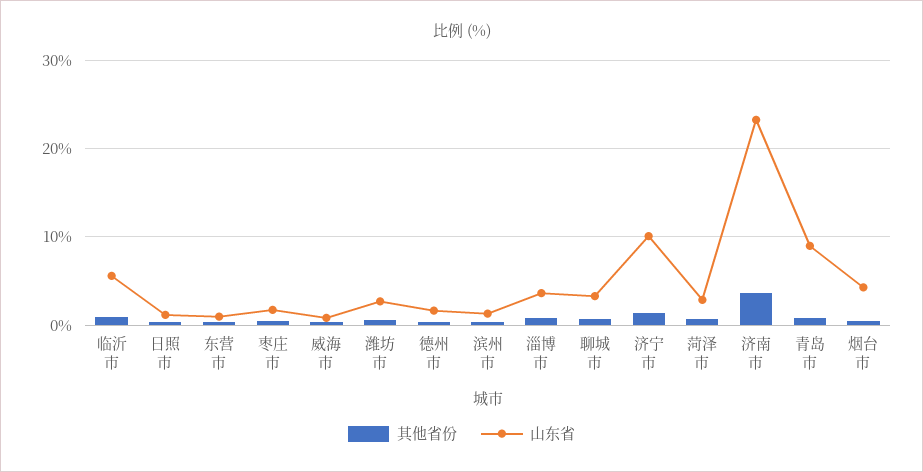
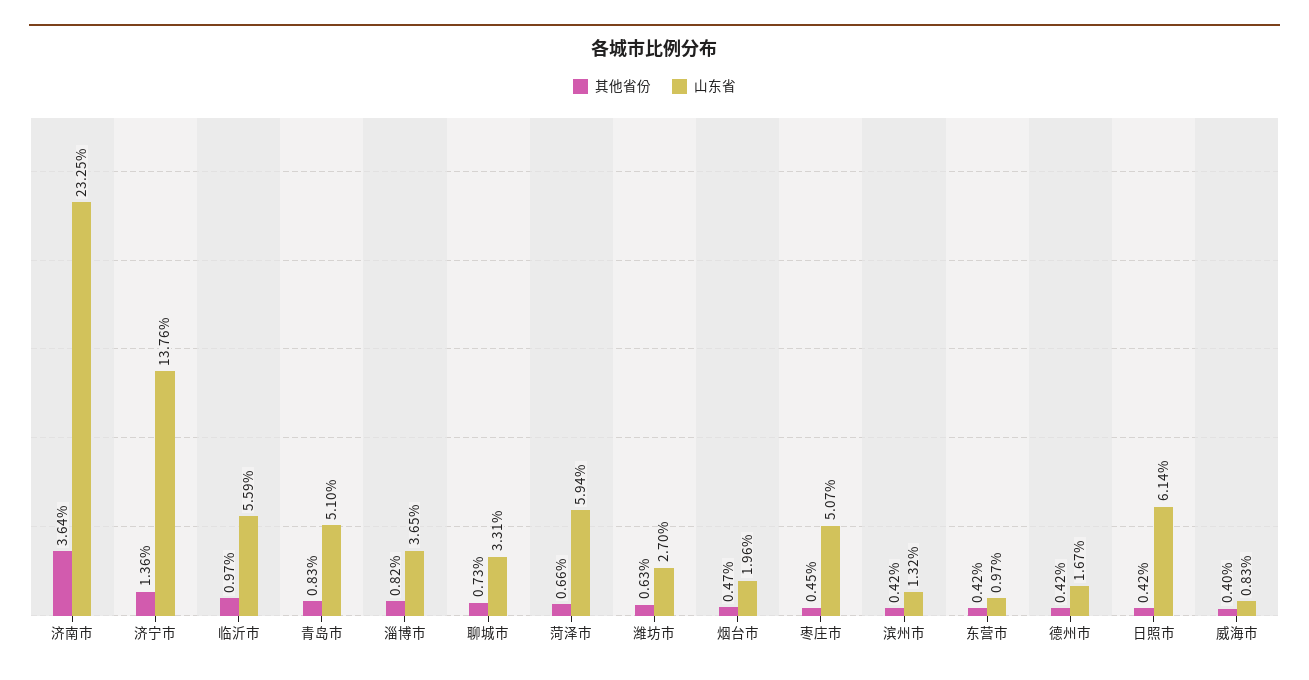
  {
    "其他省份": {
      "临沂市": 0.97,
      "日照市": 0.42,
      "东营市": 0.42,
      "枣庄市": 0.45,
      "威海市": 0.4,
      "潍坊市": 0.63,
      "德州市": 0.42,
      "滨州市": 0.42,
      "淄博市": 0.82,
      "聊城市": 0.73,
      "济宁市": 1.36,
      "菏泽市": 0.66,
      "济南市": 3.64,
      "青岛市": 0.83,
      "烟台市": 0.47
    },
    "山东省": {
      "临沂市": 5.59,
-     "日照市": 1,
+     "日照市": 6.14,
      "东营市": 0.97,
-     "枣庄市": 2,
+     "枣庄市": 5.07,
      "威海市": 0.83,
      "潍坊市": 2.7,
      "德州市": 1.67,
      "滨州市": 1.32,
      "淄博市": 3.65,
      "聊城市": 3.31,
-     "济宁市": 10,
+     "济宁市": 13.76,
-     "菏泽市": 3,
+     "菏泽市": 5.94,
      "济南市": 23.25,
-     "青岛市": 9,
+     "青岛市": 5.1,
-     "烟台市": 4
+     "烟台市": 1.96
    }
  }

